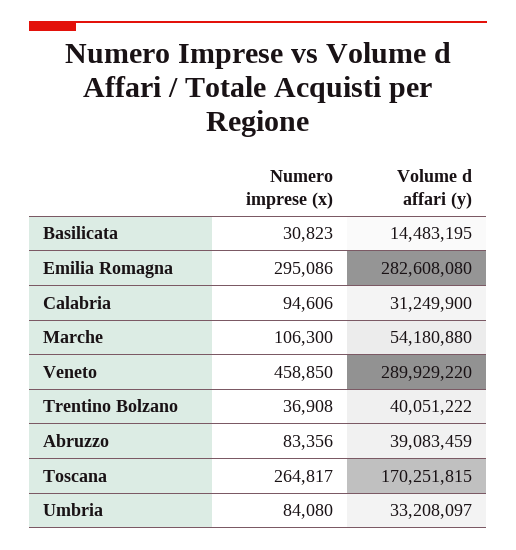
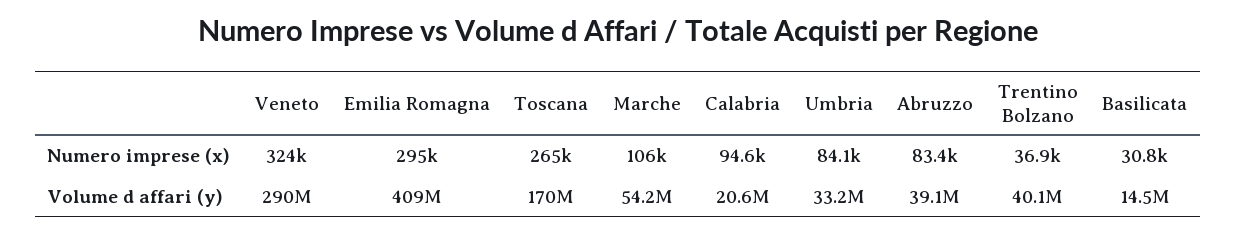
  {
    "Numero imprese (x)": {
      "Basilicata": 30823,
      "Emilia Romagna": 295086,
      "Calabria": 94606,
      "Marche": 106300,
-     "Veneto": 458850,
+     "Veneto": 324000,
      "Trentino Bolzano": 36908,
      "Abruzzo": 83356,
      "Toscana": 264817,
      "Umbria": 84080
    },
    "Volume d affari (y)": {
      "Basilicata": 14483195,
-     "Emilia Romagna": 282608080,
+     "Emilia Romagna": 409000000,
-     "Calabria": 31249900,
+     "Calabria": 20600000,
      "Marche": 54180880,
      "Veneto": 289929220,
      "Trentino Bolzano": 40051222,
      "Abruzzo": 39083459,
      "Toscana": 170251815,
      "Umbria": 33208097
    }
  }

